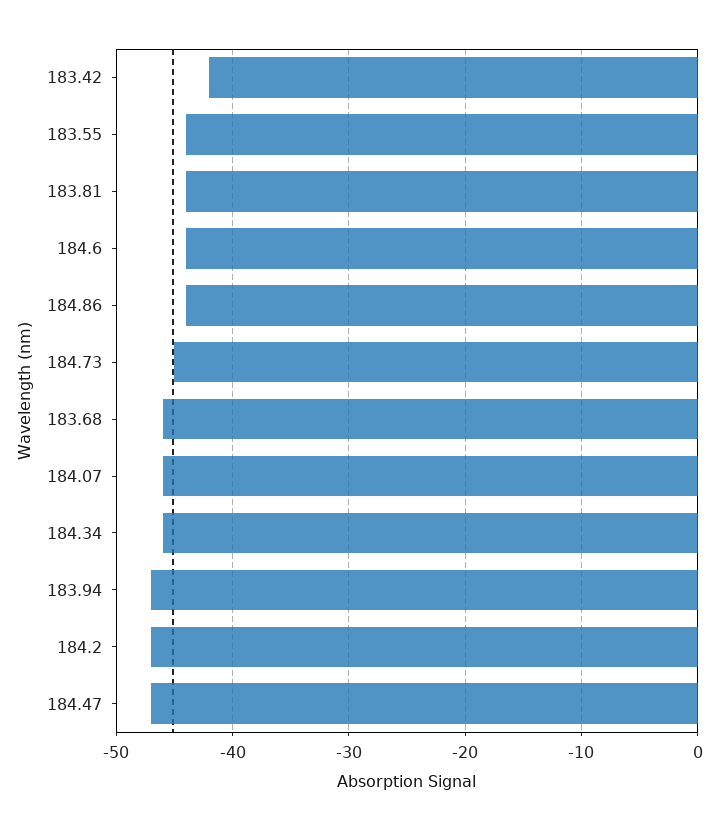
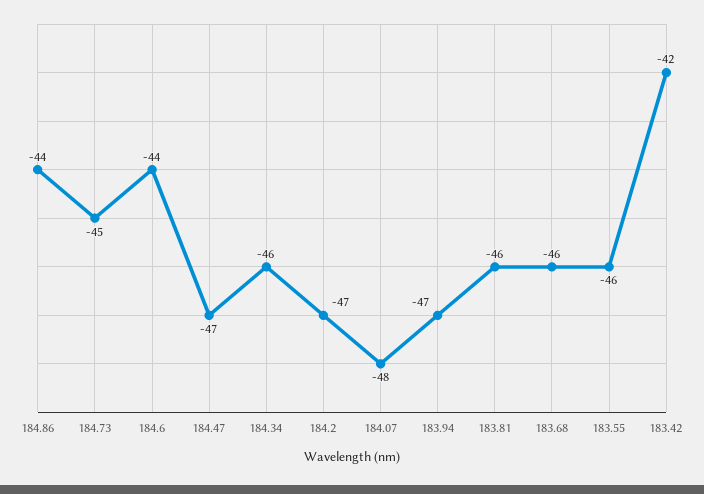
  {
    "183.42": -42,
-   "183.55": -44,
+   "183.55": -46,
-   "183.81": -44,
+   "183.81": -46,
    "184.6": -44,
    "184.86": -44,
    "184.73": -45,
    "183.68": -46,
-   "184.07": -46,
+   "184.07": -48,
    "184.34": -46,
    "183.94": -47,
    "184.2": -47,
    "184.47": -47
  }

